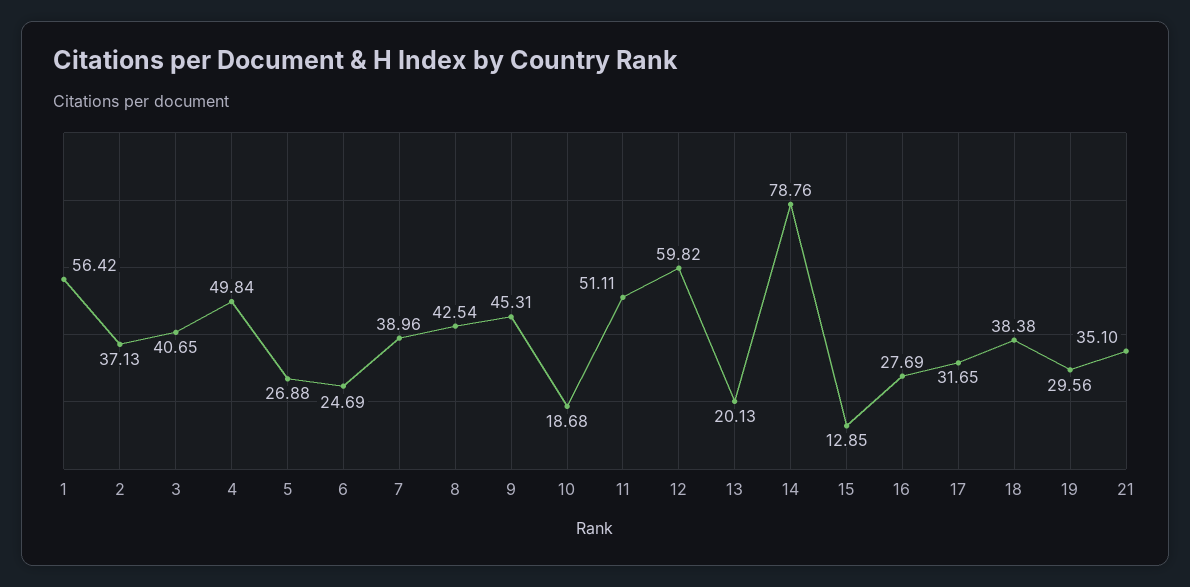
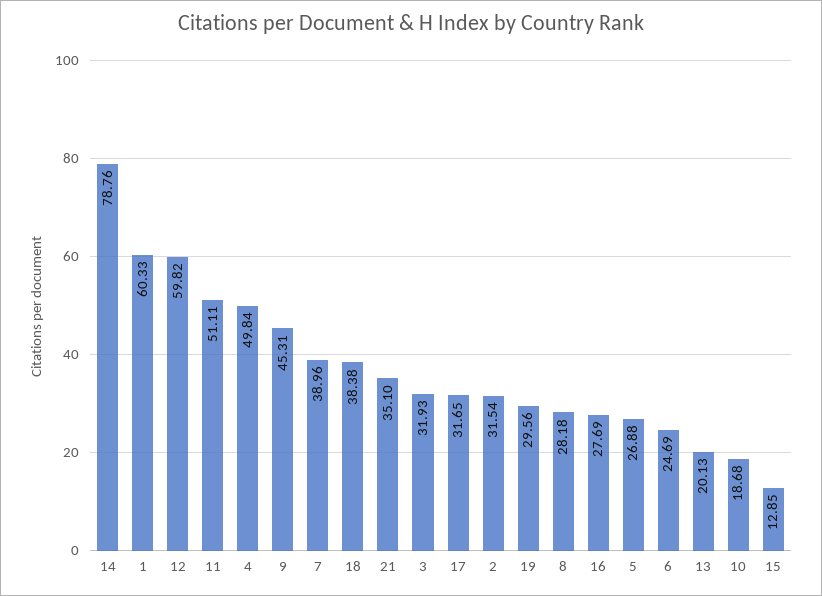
  {
-   "1": 56.42,
+   "1": 60.33,
-   "2": 37.13,
+   "2": 31.54,
-   "3": 40.65,
+   "3": 31.93,
    "4": 49.84,
    "5": 26.88,
    "6": 24.69,
    "7": 38.96,
-   "8": 42.54,
+   "8": 28.18,
    "9": 45.31,
    "10": 18.68,
    "11": 51.11,
    "12": 59.82,
    "13": 20.13,
    "14": 78.76,
    "15": 12.85,
    "16": 27.69,
    "17": 31.65,
    "18": 38.38,
    "19": 29.56,
    "21": 35.1
  }

